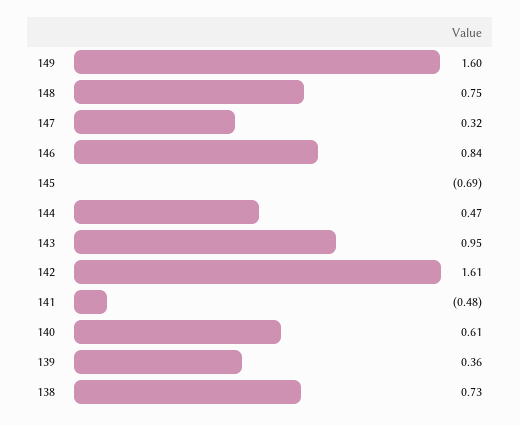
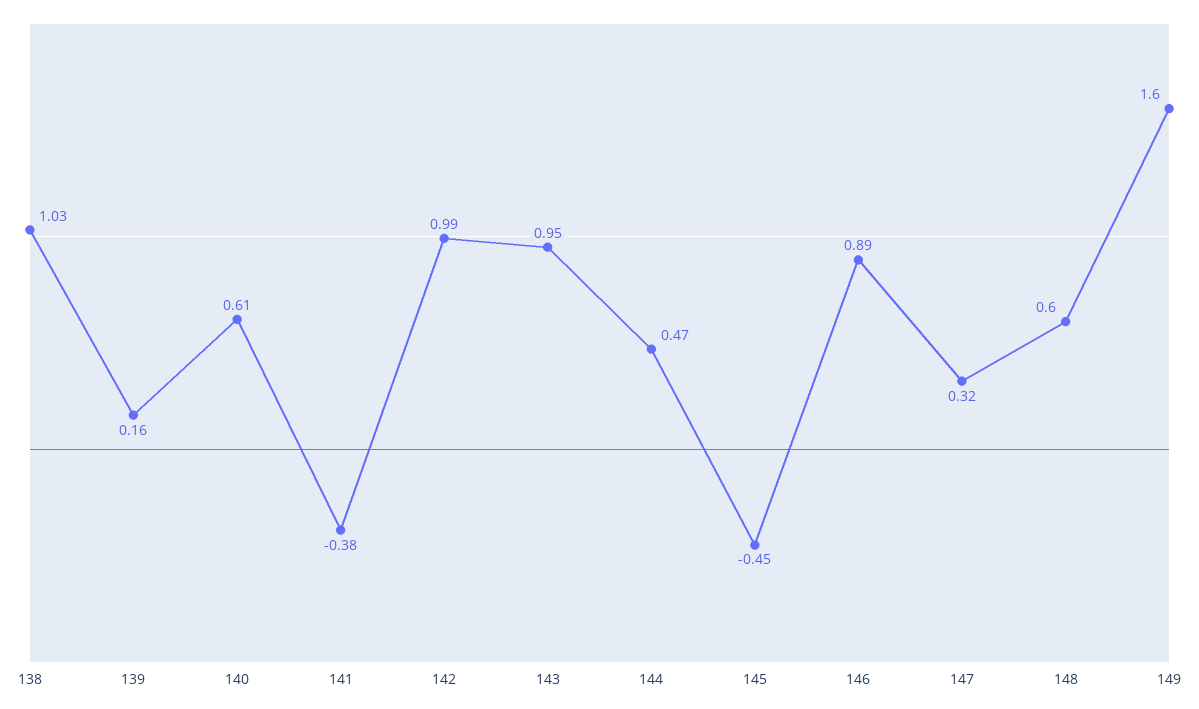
  {
    "149": 1.6,
-   "148": 0.75,
+   "148": 0.6,
    "147": 0.32,
-   "146": 0.84,
+   "146": 0.89,
-   "145": -0.69,
+   "145": -0.45,
    "144": 0.47,
    "143": 0.95,
-   "142": 1.61,
+   "142": 0.99,
-   "141": -0.48,
+   "141": -0.38,
    "140": 0.61,
-   "139": 0.36,
+   "139": 0.16,
-   "138": 0.73
+   "138": 1.03
  }

